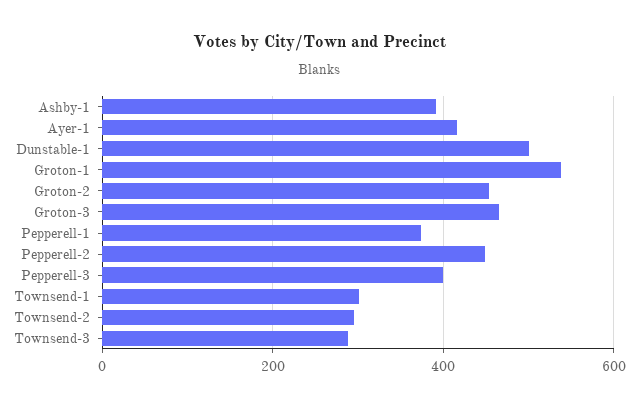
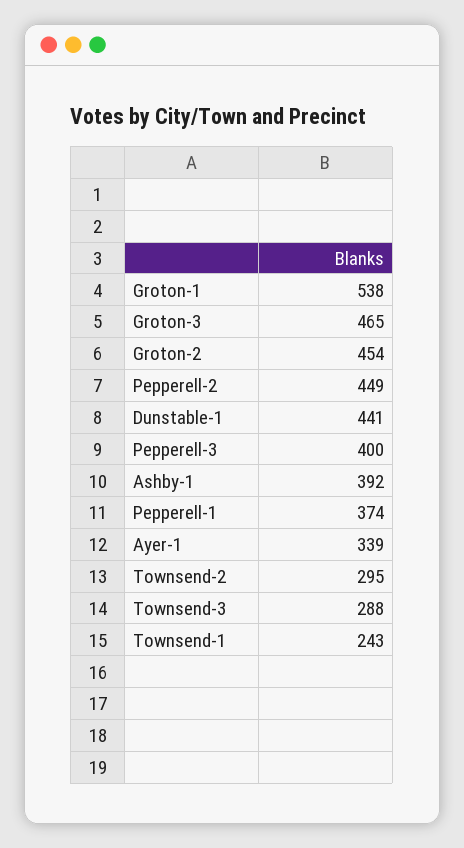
  {
    "Ashby-1": 392,
-   "Ayer-1": 420,
+   "Ayer-1": 339,
-   "Dunstable-1": 500,
+   "Dunstable-1": 441,
    "Groton-1": 538,
    "Groton-2": 454,
    "Groton-3": 465,
    "Pepperell-1": 374,
    "Pepperell-2": 449,
    "Pepperell-3": 400,
-   "Townsend-1": 300,
+   "Townsend-1": 243,
    "Townsend-2": 295,
    "Townsend-3": 288
  }

